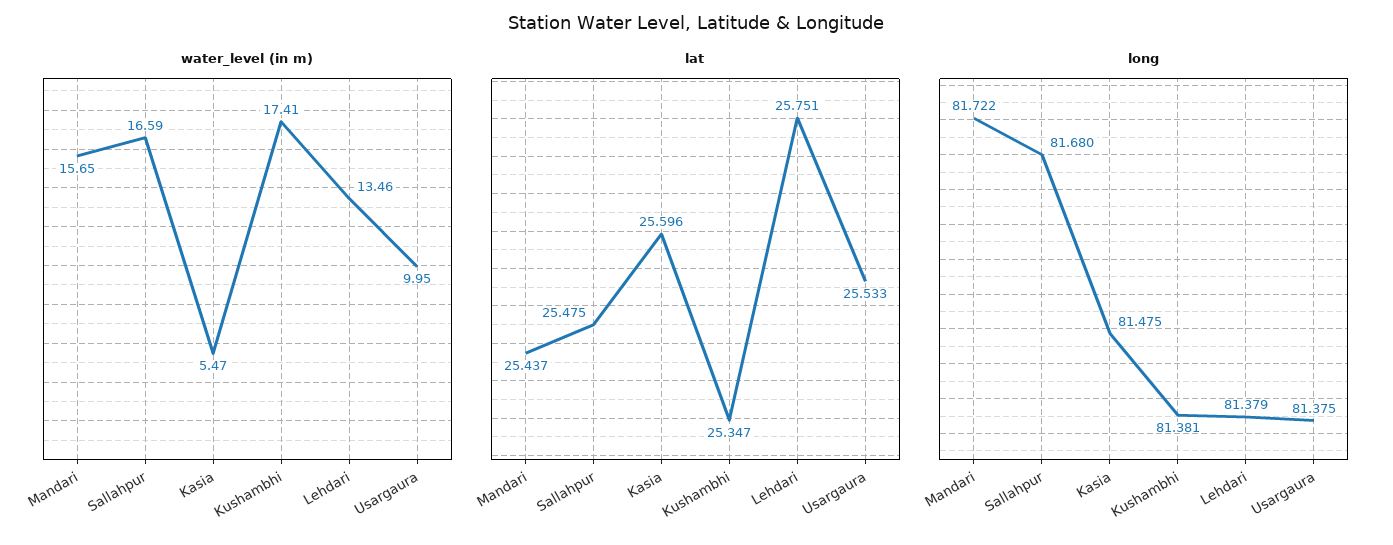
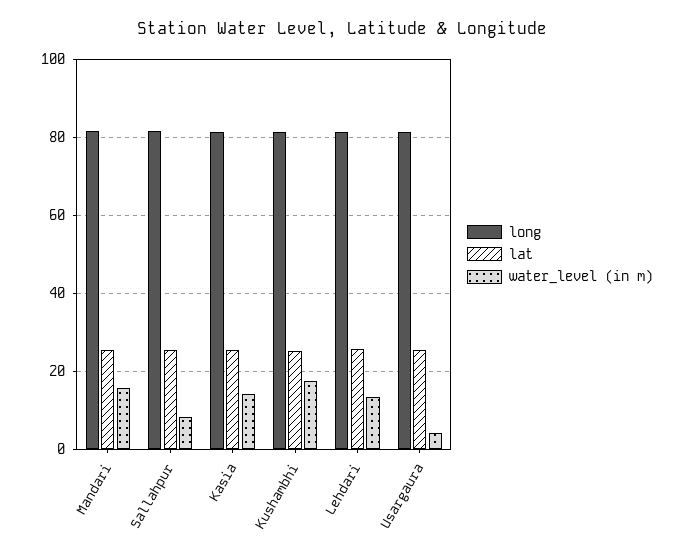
  {
    "water_level (in m)": {
      "Mandari": 15.65,
-     "Sallahpur": 16.59,
+     "Sallahpur": 8,
-     "Kasia": 5.47,
+     "Kasia": 14,
      "Kushambhi": 17.41,
      "Lehdari": 13.46,
-     "Usargaura": 9.95
+     "Usargaura": 4
    },
    "lat": {
      "Mandari": 25.437,
      "Sallahpur": 25.475,
      "Kasia": 25.596,
      "Kushambhi": 25.347,
      "Lehdari": 25.751,
      "Usargaura": 25.533
    },
    "long": {
      "Mandari": 81.722,
      "Sallahpur": 81.68,
      "Kasia": 81.475,
      "Kushambhi": 81.381,
      "Lehdari": 81.379,
      "Usargaura": 81.375
    }
  }

